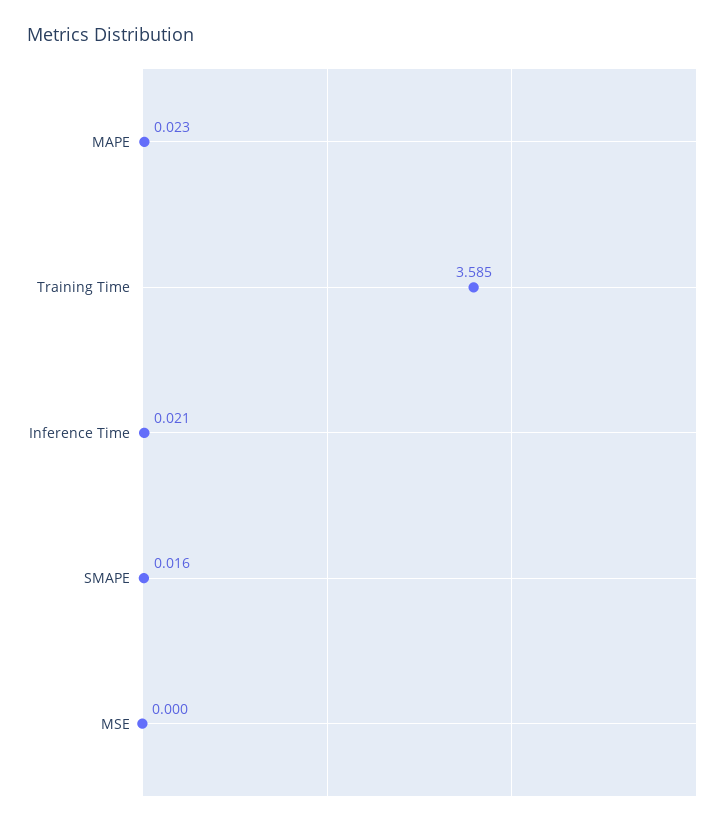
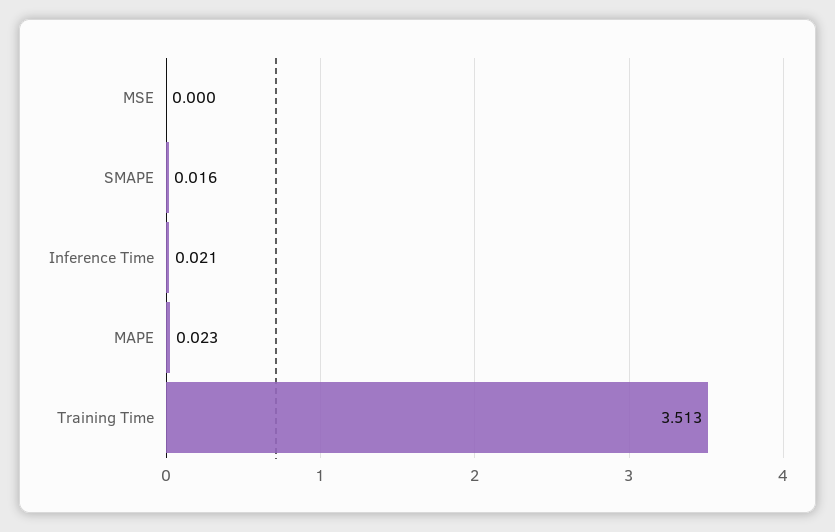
  {
    "MAPE": 0.023,
-   "Training Time": 3.585,
+   "Training Time": 3.513,
    "Inference Time": 0.021,
    "SMAPE": 0.016,
    "MSE": 0
  }

